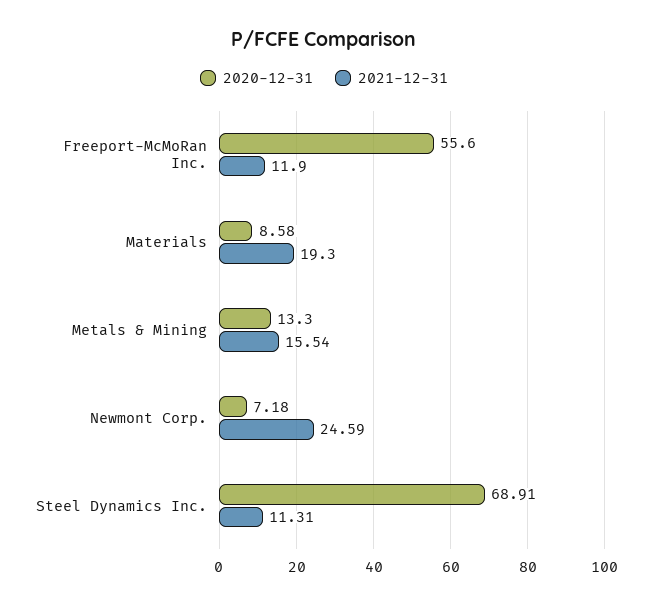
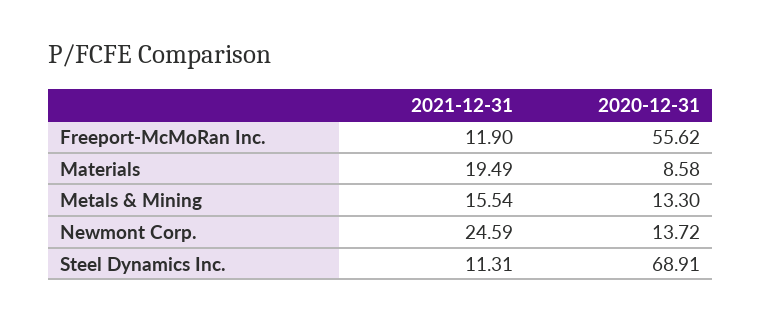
  {
    "2020-12-31": {
-     "Freeport-McMoRan Inc.": 55.6,
+     "Freeport-McMoRan Inc.": 55.62,
      "Materials": 8.58,
      "Metals & Mining": 13.3,
-     "Newmont Corp.": 7.18,
+     "Newmont Corp.": 13.72,
      "Steel Dynamics Inc.": 68.91
    },
    "2021-12-31": {
      "Freeport-McMoRan Inc.": 11.9,
-     "Materials": 19.3,
+     "Materials": 19.49,
      "Metals & Mining": 15.54,
      "Newmont Corp.": 24.59,
      "Steel Dynamics Inc.": 11.31
    }
  }

